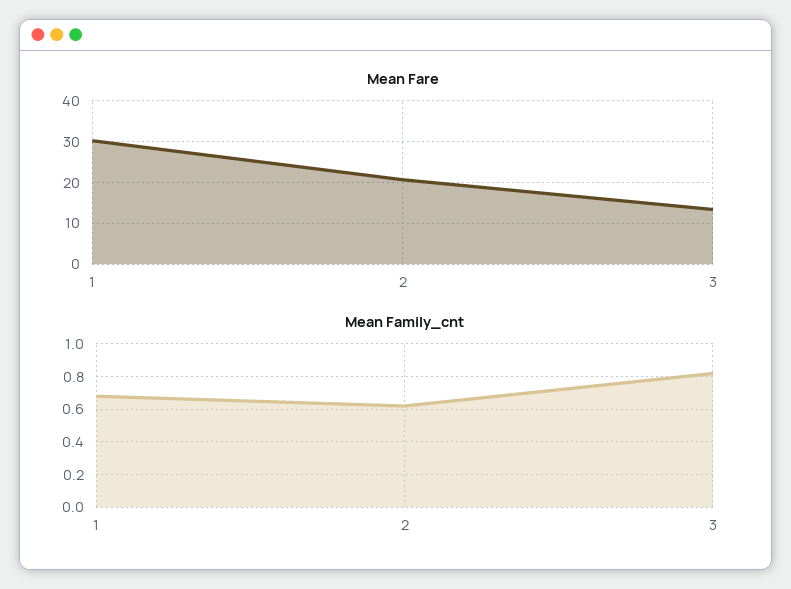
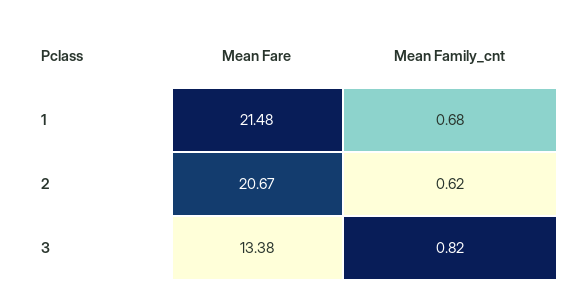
  {
    "Mean Fare": {
-     "1": 30,
+     "1": 21.48,
      "2": 20.67,
      "3": 13.38
    },
    "Mean Family_cnt": {
      "1": 0.68,
      "2": 0.62,
      "3": 0.82
    }
  }

